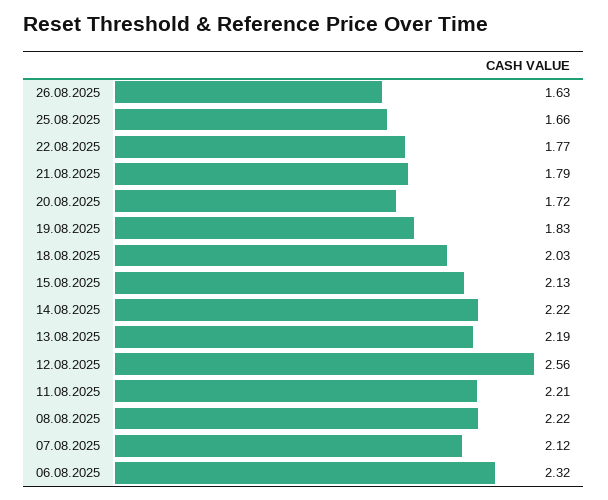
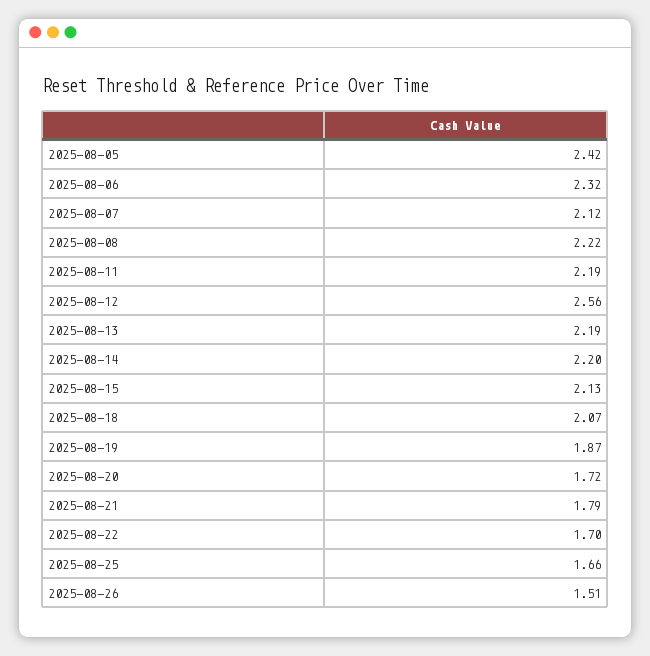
  {
-   "26.08.2025": 1.63,
+   "26.08.2025": 1.51,
    "25.08.2025": 1.66,
-   "22.08.2025": 1.77,
+   "22.08.2025": 1.7,
    "21.08.2025": 1.79,
    "20.08.2025": 1.72,
-   "19.08.2025": 1.83,
+   "19.08.2025": 1.87,
-   "18.08.2025": 2.03,
+   "18.08.2025": 2.07,
    "15.08.2025": 2.13,
-   "14.08.2025": 2.22,
+   "14.08.2025": 2.2,
    "13.08.2025": 2.19,
    "12.08.2025": 2.56,
-   "11.08.2025": 2.21,
+   "11.08.2025": 2.19,
    "08.08.2025": 2.22,
    "07.08.2025": 2.12,
-   "06.08.2025": 2.32
+   "06.08.2025": 2.32,
+   "2025-08-05": 2.42
  }

